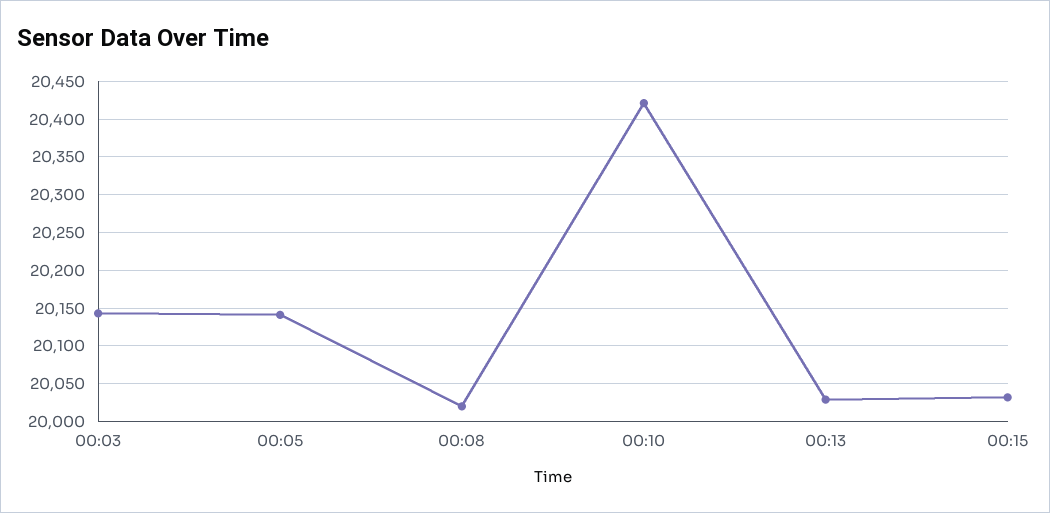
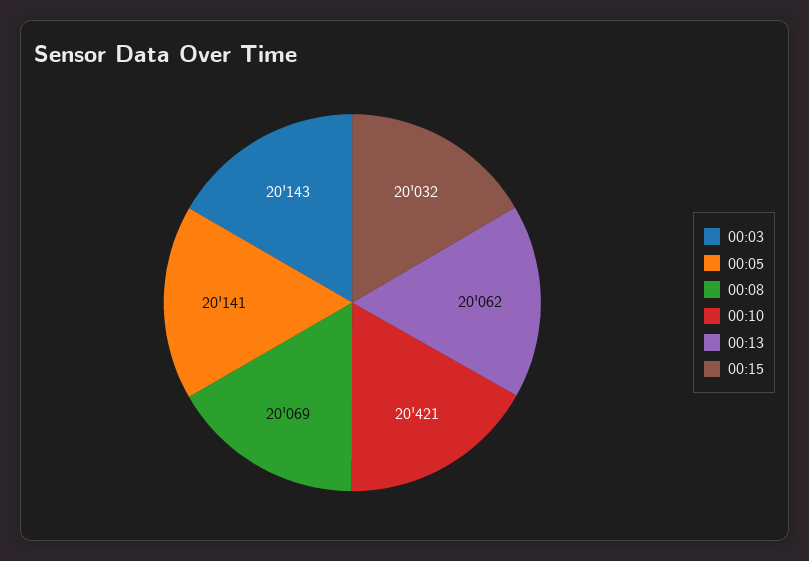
  {
    "00:03": 20143,
    "00:05": 20141,
-   "00:08": 20020,
+   "00:08": 20069,
    "00:10": 20421,
-   "00:13": 20030,
+   "00:13": 20062,
    "00:15": 20032
  }

